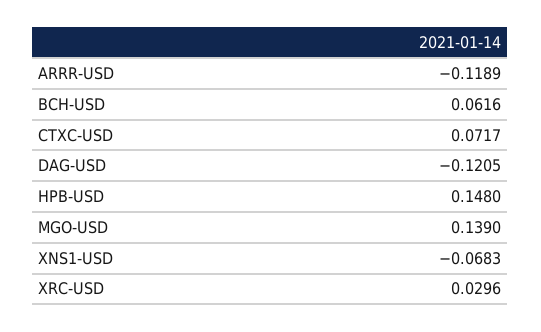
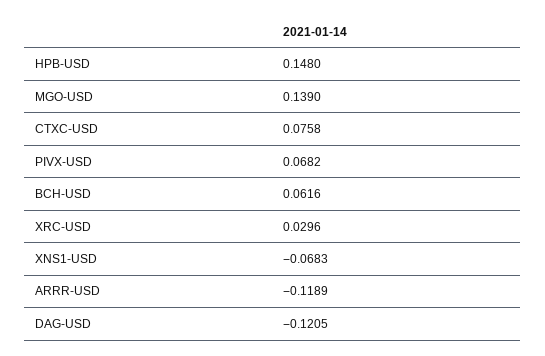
  {
    "ARRR-USD": -0.1189,
    "BCH-USD": 0.0616,
-   "CTXC-USD": 0.0717,
+   "CTXC-USD": 0.0758,
    "DAG-USD": -0.1205,
    "HPB-USD": 0.148,
    "MGO-USD": 0.139,
    "XNS1-USD": -0.0683,
-   "XRC-USD": 0.0296
+   "XRC-USD": 0.0296,
+   "PIVX-USD": 0.0682
  }

